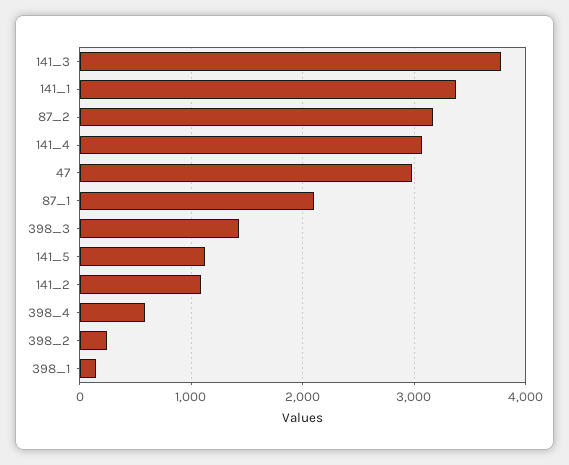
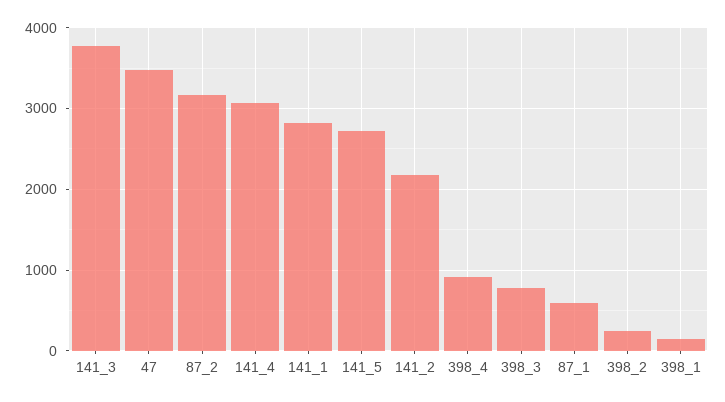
  {
    "141_3": 3800,
-   "141_1": 3400,
+   "141_1": 2800,
    "87_2": 3200,
    "141_4": 3100,
-   "47": 3000,
+   "47": 3500,
-   "87_1": 2100,
+   "87_1": 600,
-   "398_3": 1400,
+   "398_3": 800,
-   "141_5": 1100,
+   "141_5": 2700,
-   "141_2": 1100,
+   "141_2": 2200,
-   "398_4": 600,
+   "398_4": 900,
    "398_2": 200,
    "398_1": 200
  }

